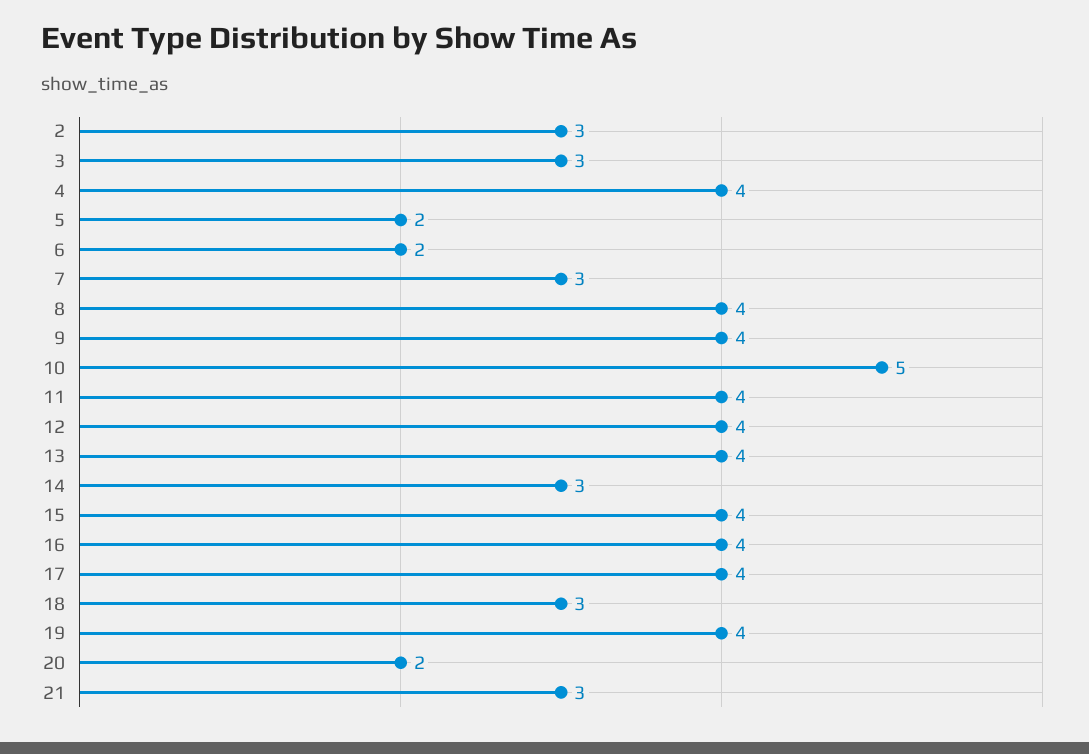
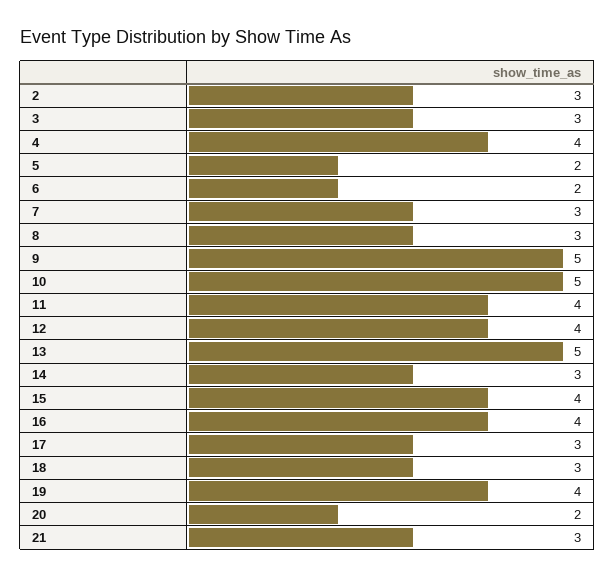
  {
    "2": 3,
    "3": 3,
    "4": 4,
    "5": 2,
    "6": 2,
    "7": 3,
-   "8": 4,
+   "8": 3,
-   "9": 4,
+   "9": 5,
    "10": 5,
    "11": 4,
    "12": 4,
-   "13": 4,
+   "13": 5,
    "14": 3,
    "15": 4,
    "16": 4,
-   "17": 4,
+   "17": 3,
    "18": 3,
    "19": 4,
    "20": 2,
    "21": 3
  }

